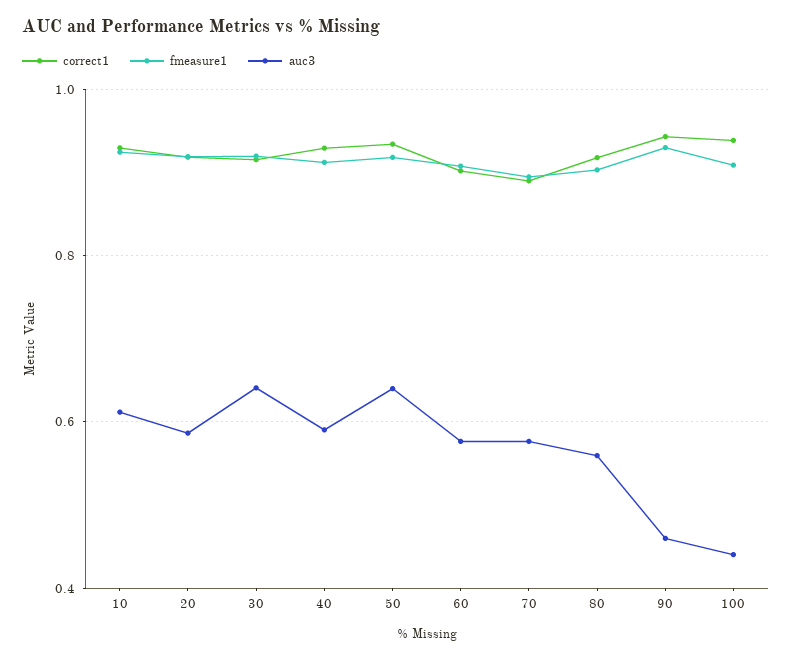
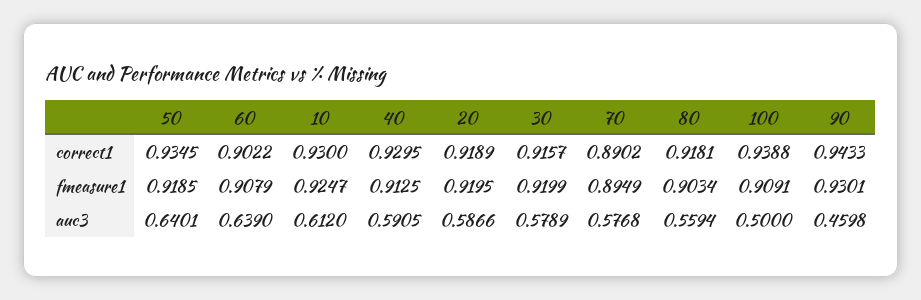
  {
    "correct1": {
      "10": 0.93,
      "20": 0.9189,
      "30": 0.9157,
      "40": 0.9295,
      "50": 0.9345,
      "60": 0.9022,
      "70": 0.8902,
      "80": 0.9181,
      "90": 0.9433,
      "100": 0.9388
    },
    "fmeasure1": {
      "10": 0.9247,
      "20": 0.9195,
      "30": 0.9199,
      "40": 0.9125,
      "50": 0.9185,
      "60": 0.9079,
      "70": 0.8949,
      "80": 0.9034,
      "90": 0.9301,
      "100": 0.9091
    },
    "auc3": {
      "10": 0.612,
      "20": 0.5866,
-     "30": 0.64,
+     "30": 0.5789,
      "40": 0.5905,
      "50": 0.6401,
-     "60": 0.58,
+     "60": 0.639,
      "70": 0.5768,
      "80": 0.5594,
      "90": 0.4598,
-     "100": 0.44
+     "100": 0.5
    }
  }

